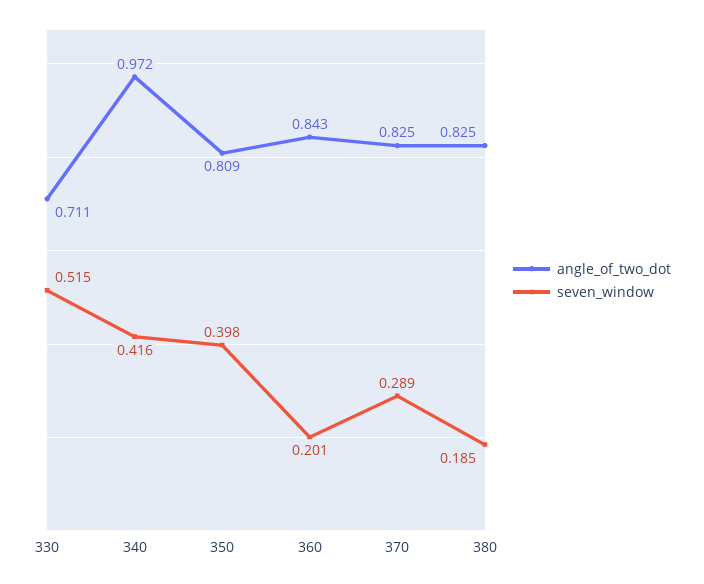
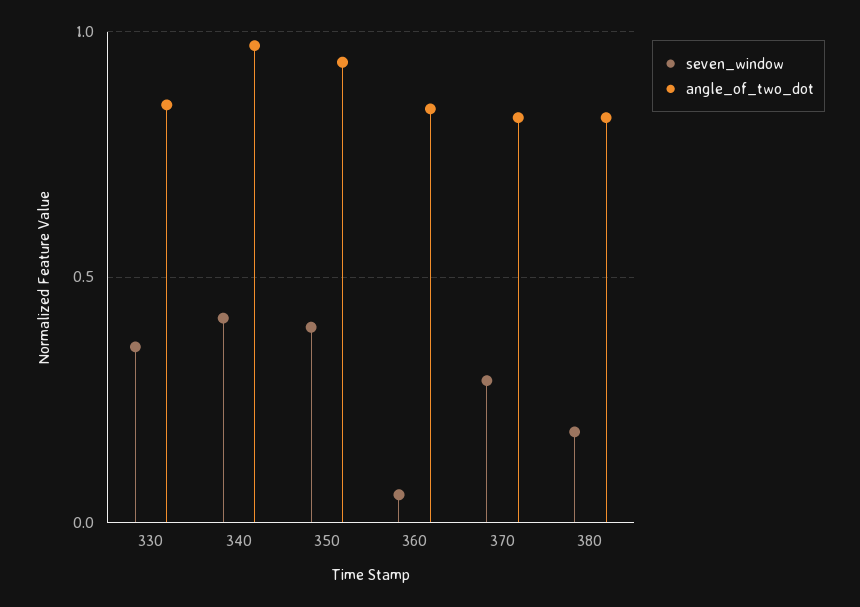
  {
    "angle_of_two_dot": {
-     "330": 0.711,
+     "330": 0.85,
      "340": 0.972,
-     "350": 0.809,
+     "350": 0.95,
      "360": 0.843,
      "370": 0.825,
      "380": 0.825
    },
    "seven_window": {
-     "330": 0.515,
+     "330": 0.35,
      "340": 0.416,
      "350": 0.398,
-     "360": 0.201,
+     "360": 0.05,
      "370": 0.289,
      "380": 0.185
    }
  }

